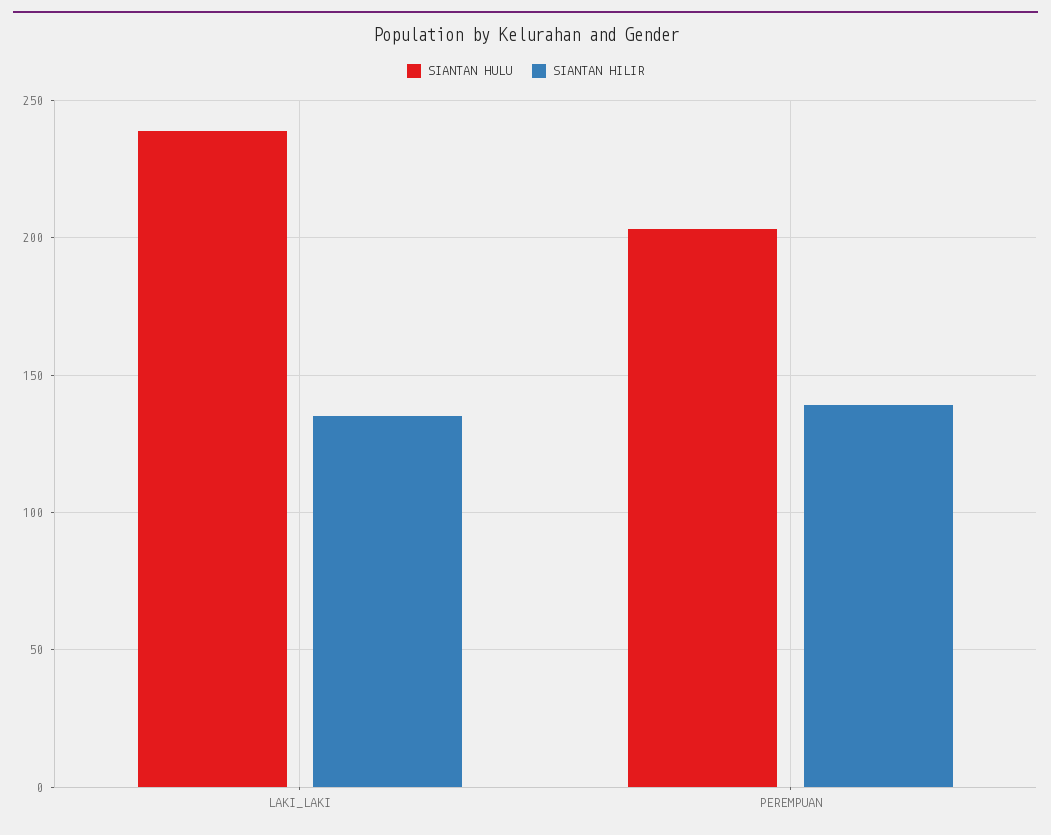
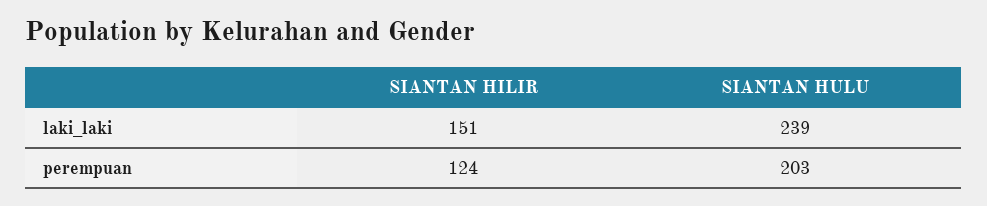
  {
    "SIANTAN HULU": {
      "LAKI_LAKI": 239,
      "PEREMPUAN": 203
    },
    "SIANTAN HILIR": {
-     "LAKI_LAKI": 135,
+     "LAKI_LAKI": 151,
-     "PEREMPUAN": 140
+     "PEREMPUAN": 124
    }
  }

